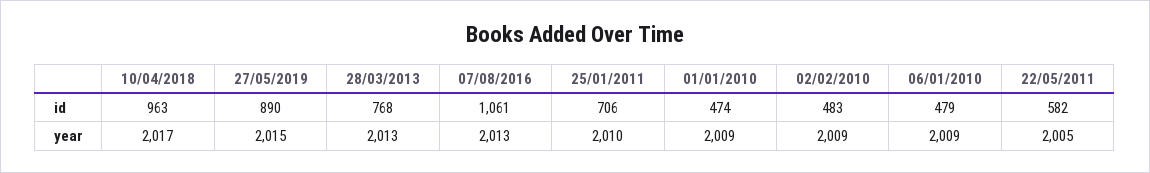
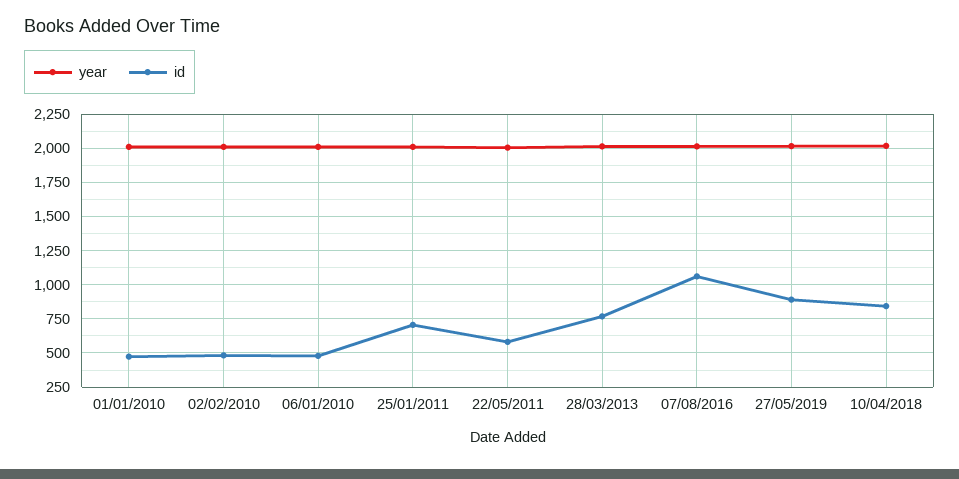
  {
    "id": {
-     "10/04/2018": 963,
+     "10/04/2018": 850,
      "27/05/2019": 890,
      "28/03/2013": 768,
      "07/08/2016": 1061,
      "25/01/2011": 706,
      "01/01/2010": 474,
      "02/02/2010": 483,
      "06/01/2010": 479,
      "22/05/2011": 582
    },
    "year": {
      "10/04/2018": 2017,
      "27/05/2019": 2015,
      "28/03/2013": 2013,
      "07/08/2016": 2013,
      "25/01/2011": 2010,
      "01/01/2010": 2009,
      "02/02/2010": 2009,
      "06/01/2010": 2009,
      "22/05/2011": 2005
    }
  }

